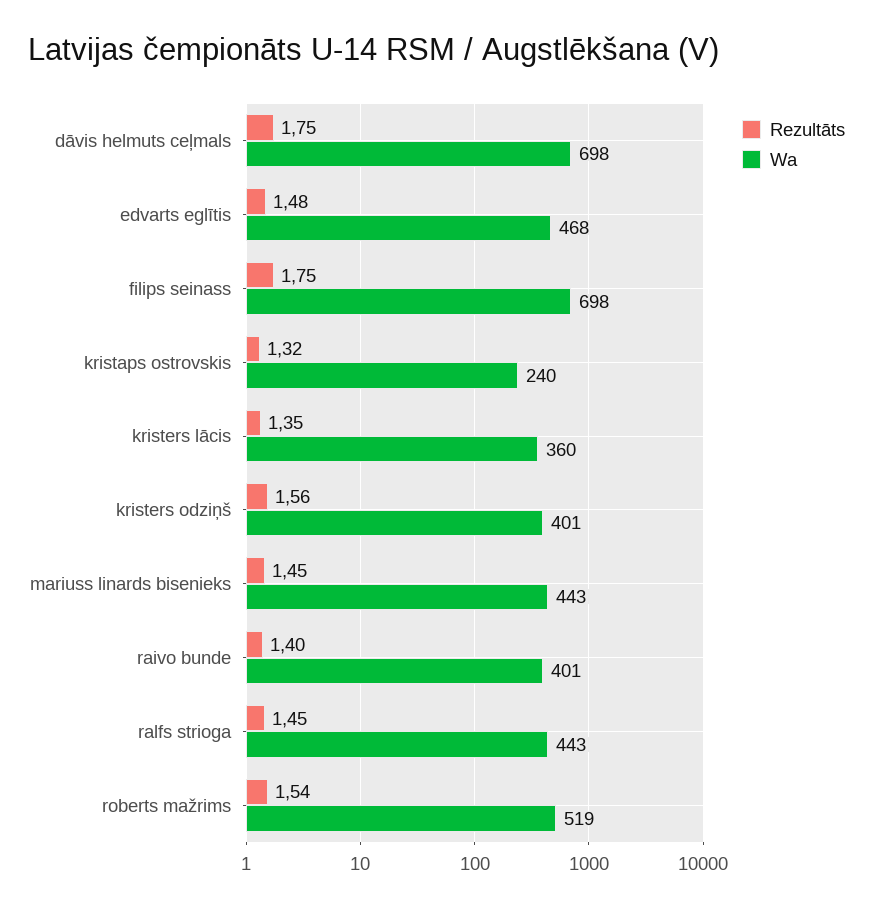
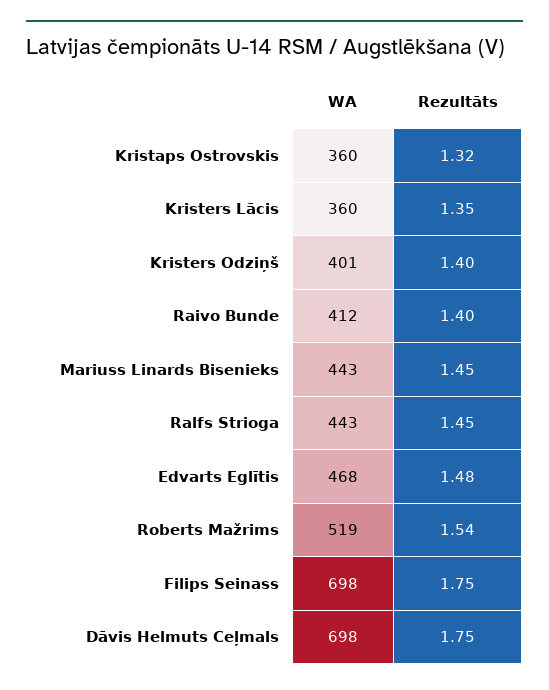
  {
    "Rezultāts": {
      "dāvis helmuts ceļmals": 1.75,
      "edvarts eglītis": 1.48,
      "filips seinass": 1.75,
      "kristaps ostrovskis": 1.32,
      "kristers lācis": 1.35,
-     "kristers odziņš": 1.56,
+     "kristers odziņš": 1.4,
      "mariuss linards bisenieks": 1.45,
      "raivo bunde": 1.4,
      "ralfs strioga": 1.45,
      "roberts mažrims": 1.54
    },
    "Wa": {
      "dāvis helmuts ceļmals": 698,
      "edvarts eglītis": 468,
      "filips seinass": 698,
-     "kristaps ostrovskis": 240,
+     "kristaps ostrovskis": 360,
      "kristers lācis": 360,
      "kristers odziņš": 401,
      "mariuss linards bisenieks": 443,
-     "raivo bunde": 401,
+     "raivo bunde": 412,
      "ralfs strioga": 443,
      "roberts mažrims": 519
    }
  }

